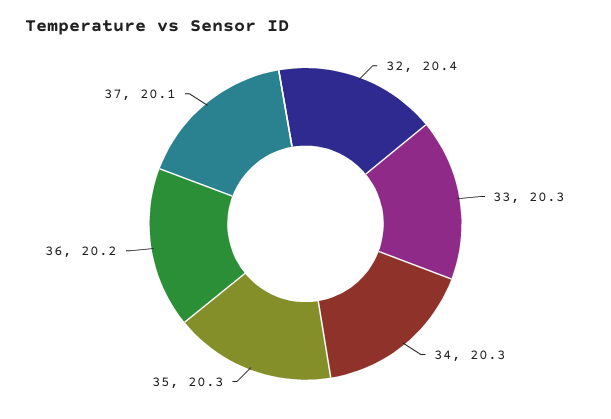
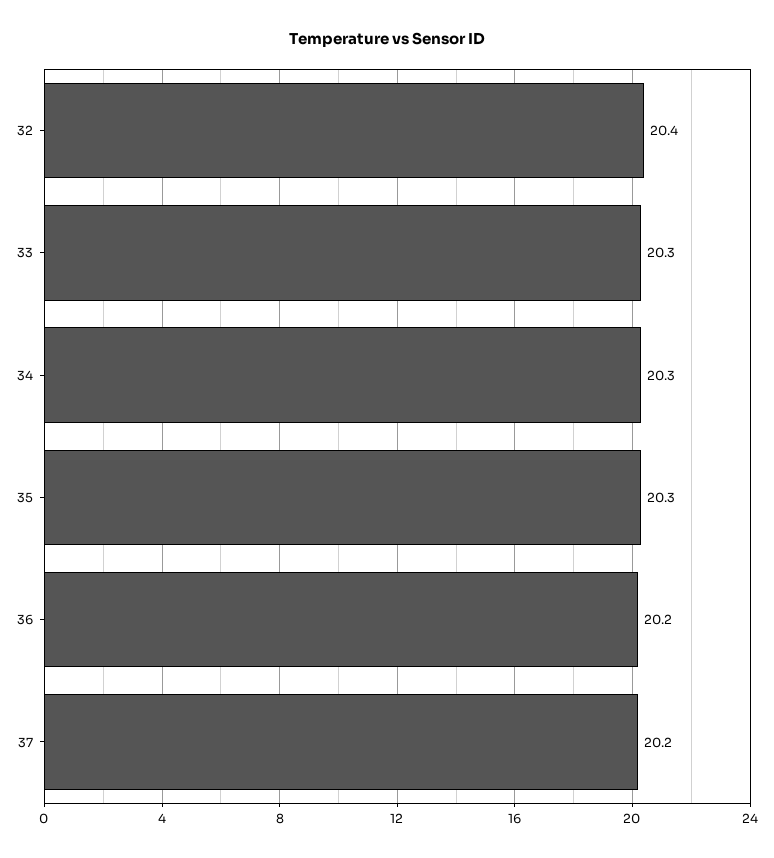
  {
    "32": 20.4,
    "33": 20.3,
    "34": 20.3,
    "35": 20.3,
    "36": 20.2,
-   "37": 20.1
+   "37": 20.2
  }

